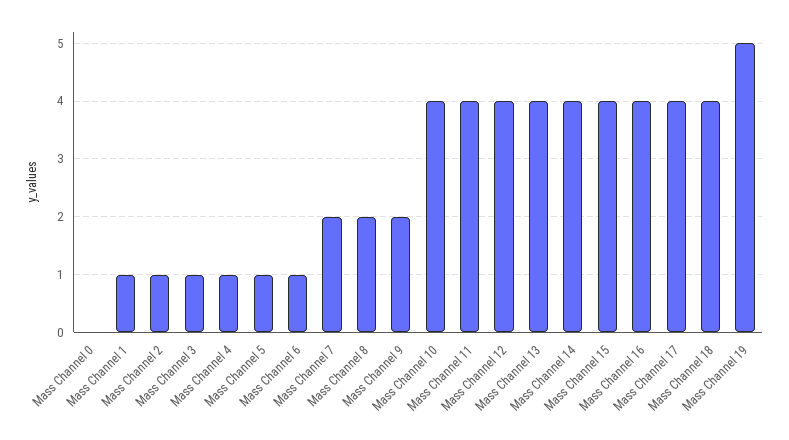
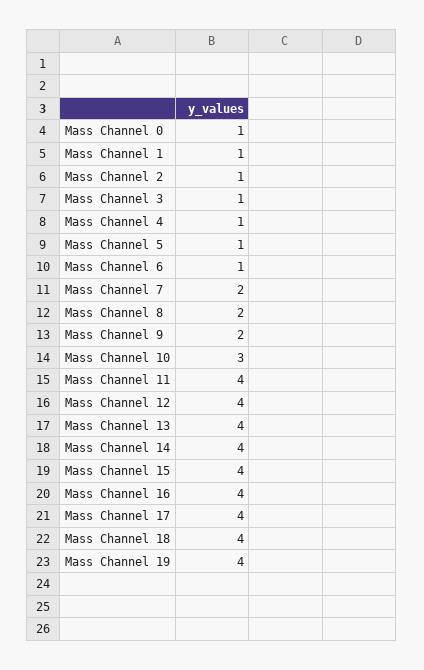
  {
-   "Mass Channel 0": 0,
+   "Mass Channel 0": 1,
    "Mass Channel 1": 1,
    "Mass Channel 2": 1,
    "Mass Channel 3": 1,
    "Mass Channel 4": 1,
    "Mass Channel 5": 1,
    "Mass Channel 6": 1,
    "Mass Channel 7": 2,
    "Mass Channel 8": 2,
    "Mass Channel 9": 2,
-   "Mass Channel 10": 4,
+   "Mass Channel 10": 3,
    "Mass Channel 11": 4,
    "Mass Channel 12": 4,
    "Mass Channel 13": 4,
    "Mass Channel 14": 4,
    "Mass Channel 15": 4,
    "Mass Channel 16": 4,
    "Mass Channel 17": 4,
    "Mass Channel 18": 4,
-   "Mass Channel 19": 5
+   "Mass Channel 19": 4
  }

